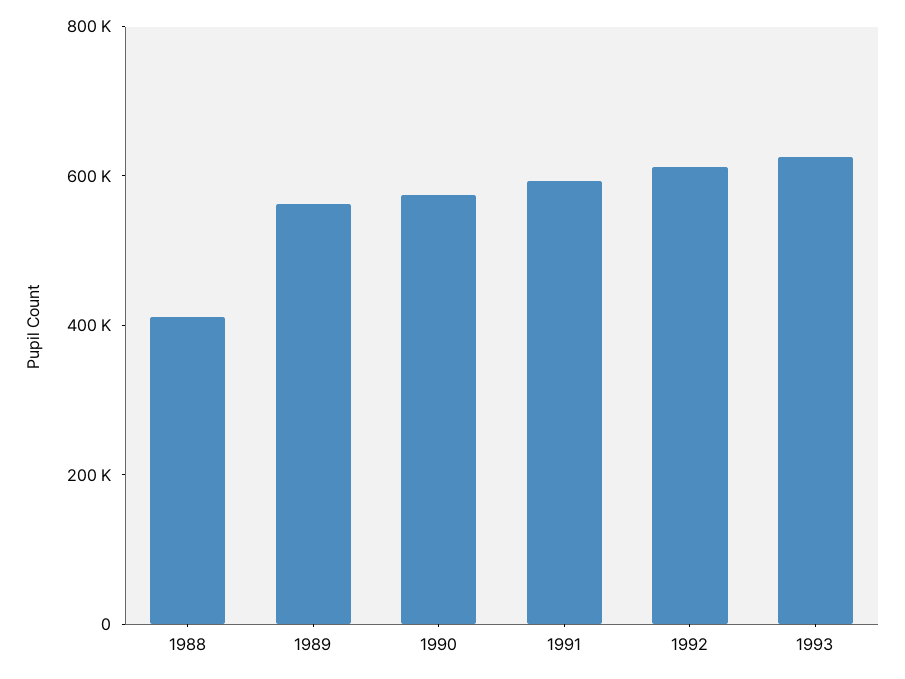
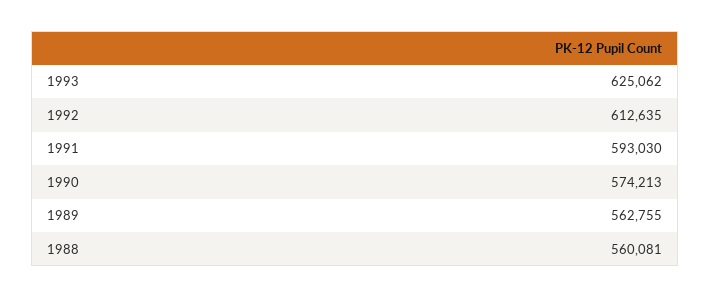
  {
-   "1988": 400000,
+   "1988": 560081,
    "1989": 562755,
    "1990": 574213,
    "1991": 593030,
    "1992": 612635,
    "1993": 625062
  }

